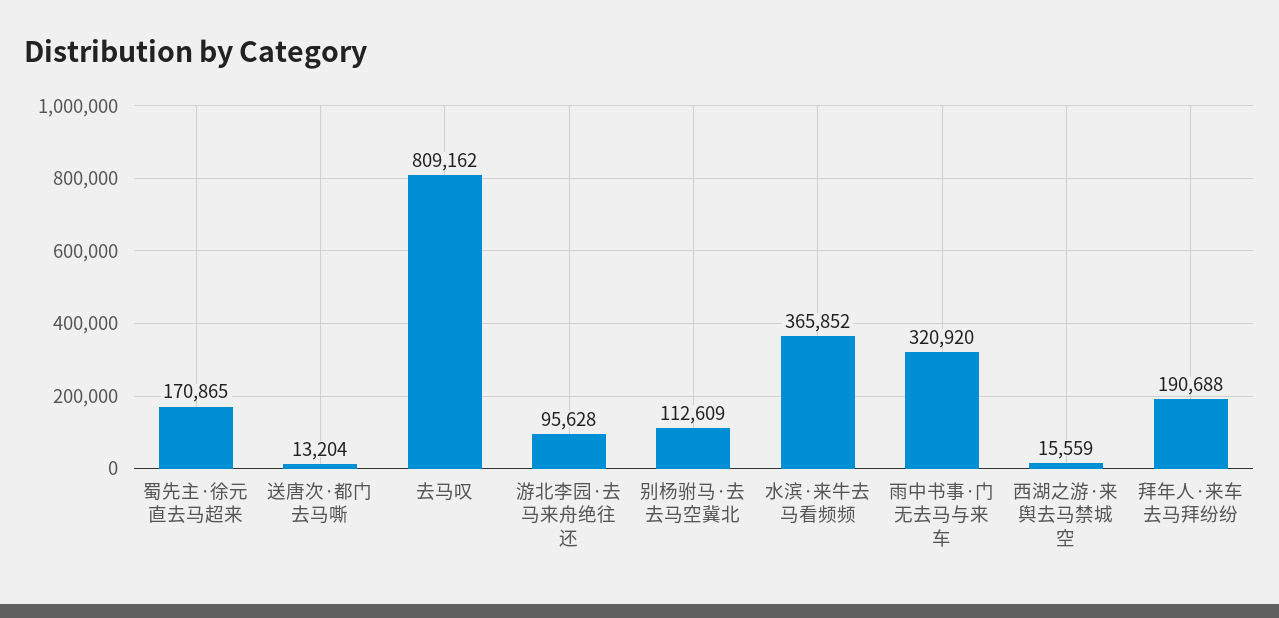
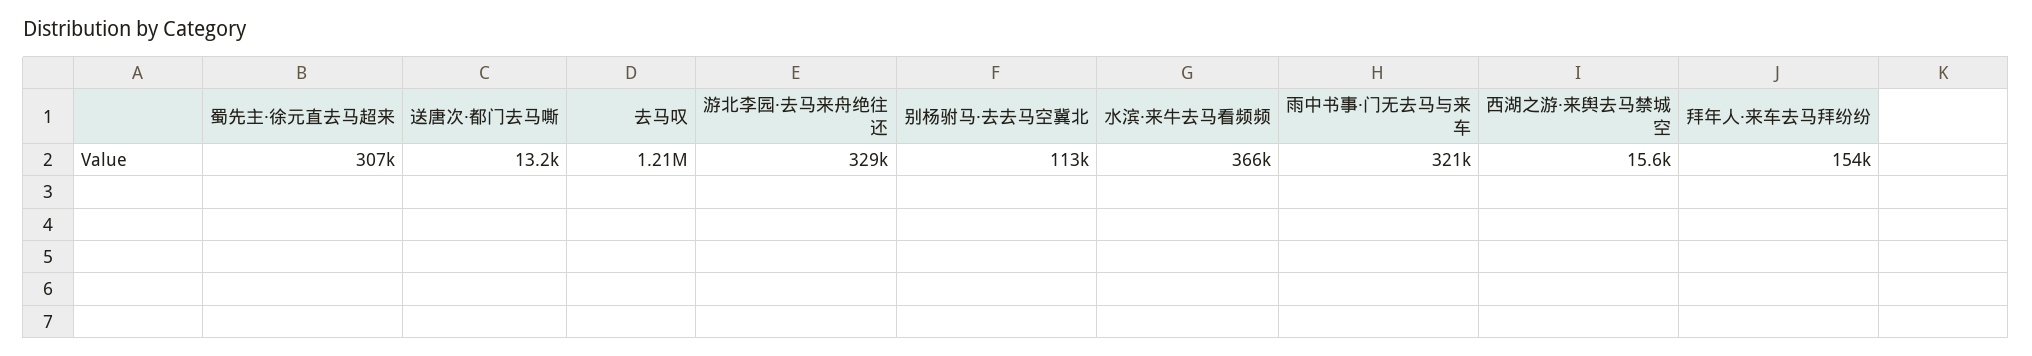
  {
-   "蜀先主·徐元直去马超来": 170865,
+   "蜀先主·徐元直去马超来": 307000,
    "送唐次·都门去马嘶": 13204,
-   "去马叹": 809162,
+   "去马叹": 1210000,
-   "游北李园·去马来舟绝往还": 95628,
+   "游北李园·去马来舟绝往还": 329000,
    "别杨驸马·去去马空冀北": 112609,
    "水滨·来牛去马看频频": 365852,
    "雨中书事·门无去马与来车": 320920,
    "西湖之游·来舆去马禁城空": 15559,
-   "拜年人·来车去马拜纷纷": 190688
+   "拜年人·来车去马拜纷纷": 154000
  }

